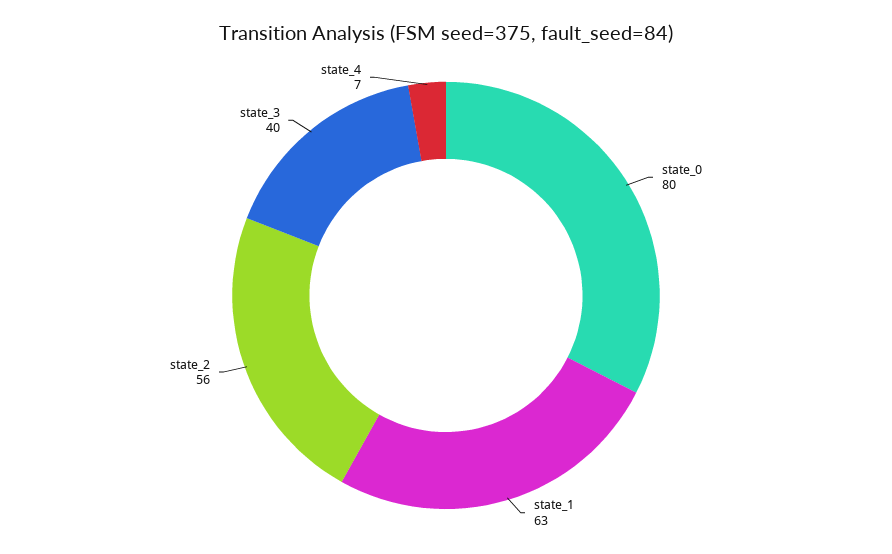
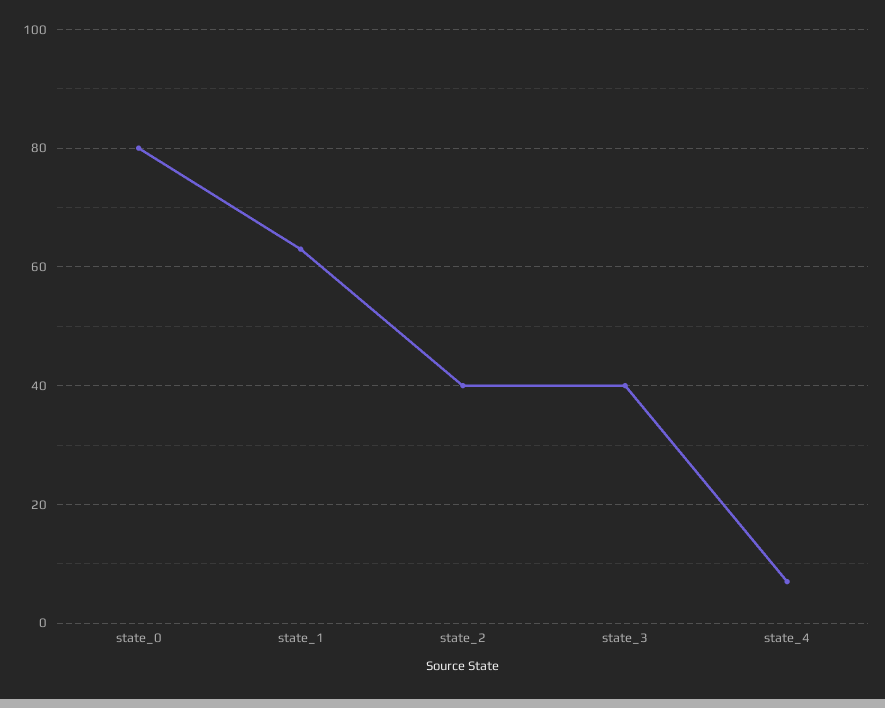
  {
    "state_0": 80,
    "state_1": 63,
-   "state_2": 56,
+   "state_2": 40,
    "state_3": 40,
    "state_4": 7
  }

